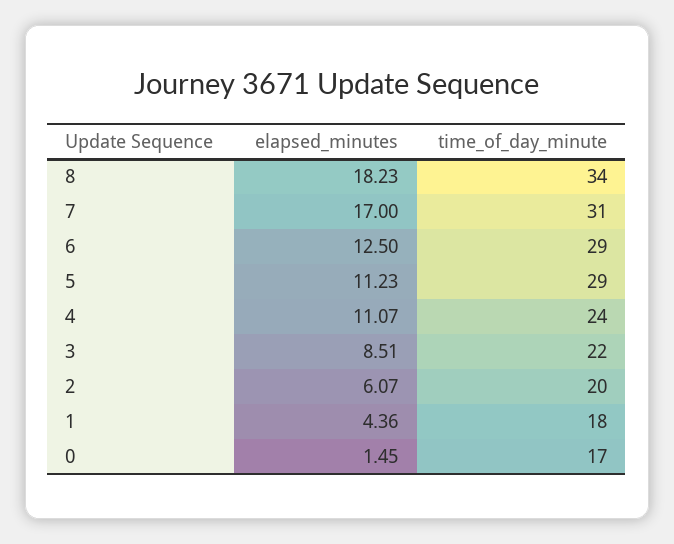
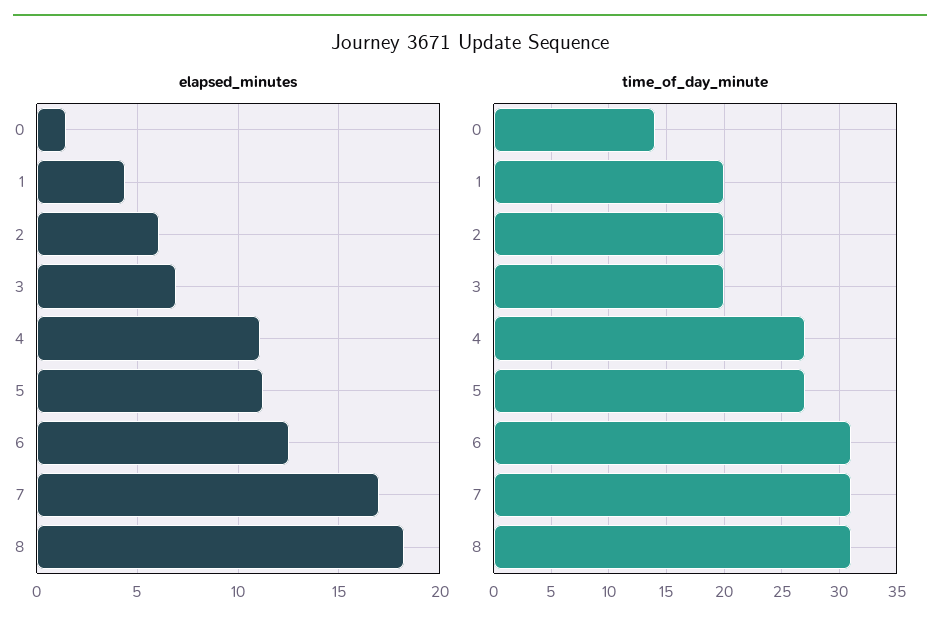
  {
    "elapsed_minutes": {
      "8": 18.23,
      "7": 17,
      "6": 12.5,
      "5": 11.23,
      "4": 11.07,
-     "3": 8.51,
+     "3": 7,
      "2": 6.07,
      "1": 4.36,
      "0": 1.45
    },
    "time_of_day_minute": {
-     "8": 34,
+     "8": 31,
      "7": 31,
-     "6": 29,
+     "6": 31,
-     "5": 29,
+     "5": 27,
-     "4": 24,
+     "4": 27,
-     "3": 22,
+     "3": 20,
      "2": 20,
-     "1": 18,
+     "1": 20,
-     "0": 17
+     "0": 14
    }
  }

